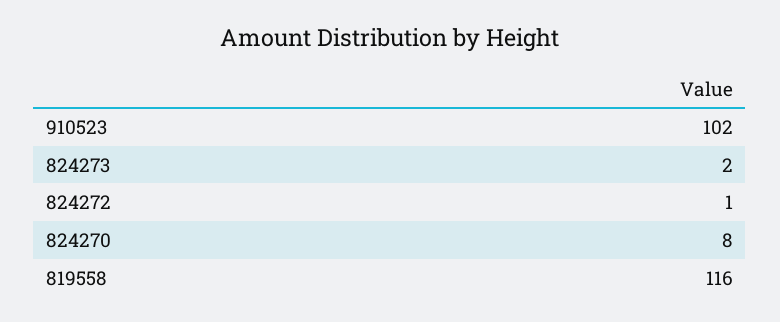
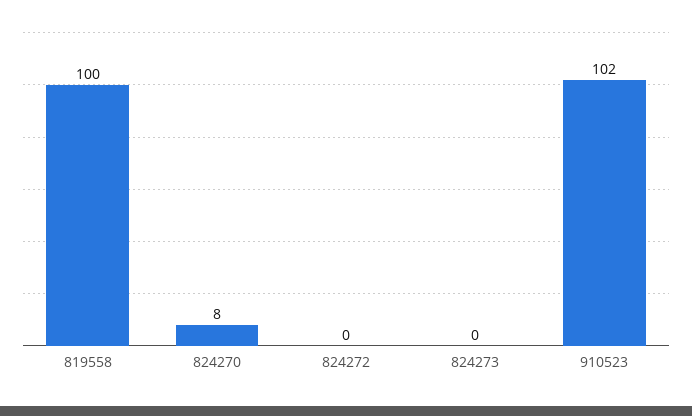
  {
    "910523": 102,
-   "824273": 2,
+   "824273": 0,
-   "824272": 1,
+   "824272": 0,
    "824270": 8,
-   "819558": 116
+   "819558": 100
  }

